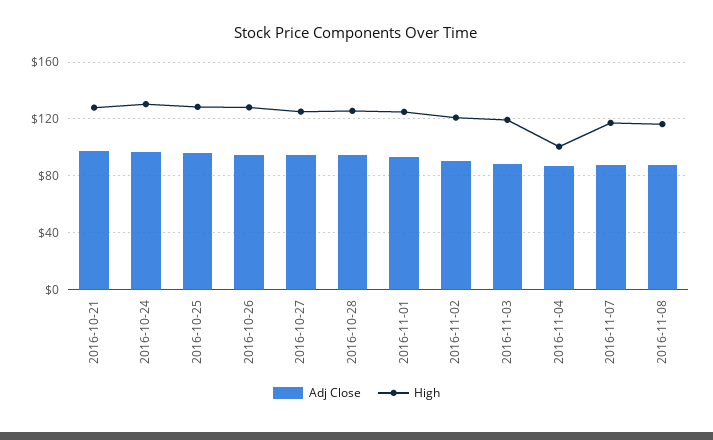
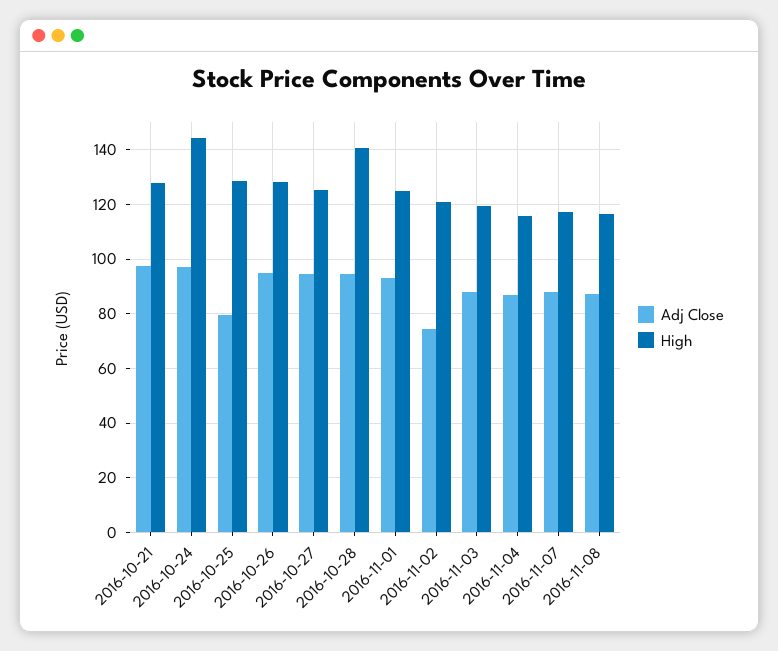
  {
    "Adj Close": {
      "2016-10-21": 97.5,
      "2016-10-24": 97.5,
-     "2016-10-25": 95,
+     "2016-10-25": 80,
      "2016-10-26": 95,
      "2016-10-27": 95,
      "2016-10-28": 95,
      "2016-11-01": 92.5,
-     "2016-11-02": 90,
+     "2016-11-02": 75,
      "2016-11-03": 87.5,
      "2016-11-04": 87.5,
      "2016-11-07": 87.5,
      "2016-11-08": 87.5
    },
    "High": {
      "2016-10-21": 127.5,
-     "2016-10-24": 130,
+     "2016-10-24": 145,
      "2016-10-25": 127.5,
      "2016-10-26": 127.5,
      "2016-10-27": 125,
-     "2016-10-28": 125,
+     "2016-10-28": 140,
      "2016-11-01": 125,
      "2016-11-02": 120,
      "2016-11-03": 120,
-     "2016-11-04": 100,
+     "2016-11-04": 115,
      "2016-11-07": 117.5,
      "2016-11-08": 117.5
    }
  }

